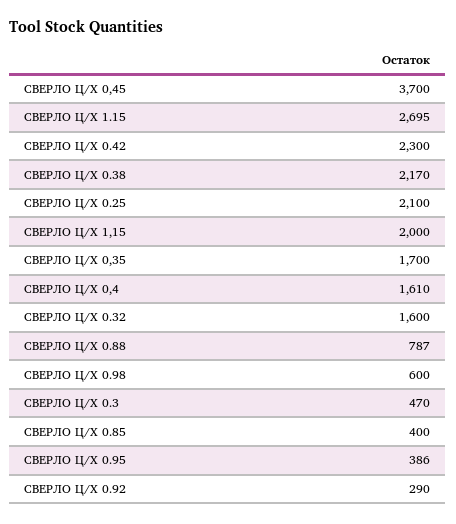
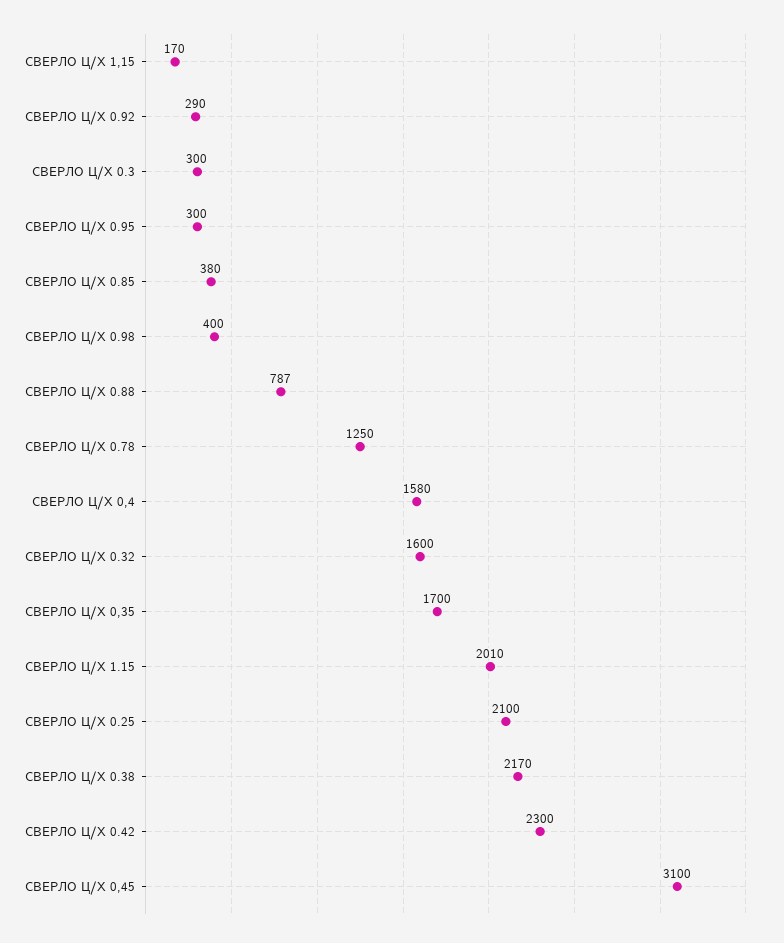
  {
-   "СВЕРЛО Ц/Х 0,45": 3700,
+   "СВЕРЛО Ц/Х 0,45": 3100,
-   "СВЕРЛО Ц/Х 1.15": 2695,
+   "СВЕРЛО Ц/Х 1.15": 2010,
    "СВЕРЛО Ц/Х 0.42": 2300,
    "СВЕРЛО Ц/Х 0.38": 2170,
    "СВЕРЛО Ц/Х 0.25": 2100,
-   "СВЕРЛО Ц/Х 1,15": 2000,
+   "СВЕРЛО Ц/Х 1,15": 170,
    "СВЕРЛО Ц/Х 0,35": 1700,
-   "СВЕРЛО Ц/Х 0,4": 1610,
+   "СВЕРЛО Ц/Х 0,4": 1580,
    "СВЕРЛО Ц/Х 0.32": 1600,
    "СВЕРЛО Ц/Х 0.88": 787,
-   "СВЕРЛО Ц/Х 0.98": 600,
+   "СВЕРЛО Ц/Х 0.98": 400,
-   "СВЕРЛО Ц/Х 0.3": 470,
+   "СВЕРЛО Ц/Х 0.3": 300,
-   "СВЕРЛО Ц/Х 0.85": 400,
+   "СВЕРЛО Ц/Х 0.85": 380,
-   "СВЕРЛО Ц/Х 0.95": 386,
+   "СВЕРЛО Ц/Х 0.95": 300,
-   "СВЕРЛО Ц/Х 0.92": 290
+   "СВЕРЛО Ц/Х 0.92": 290,
+   "СВЕРЛО Ц/Х 0.78": 1250
  }

